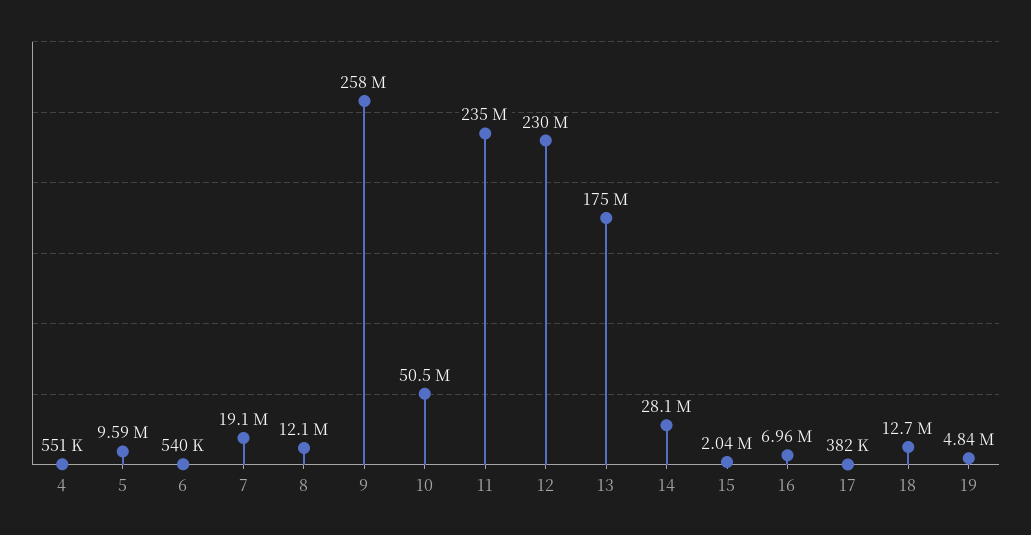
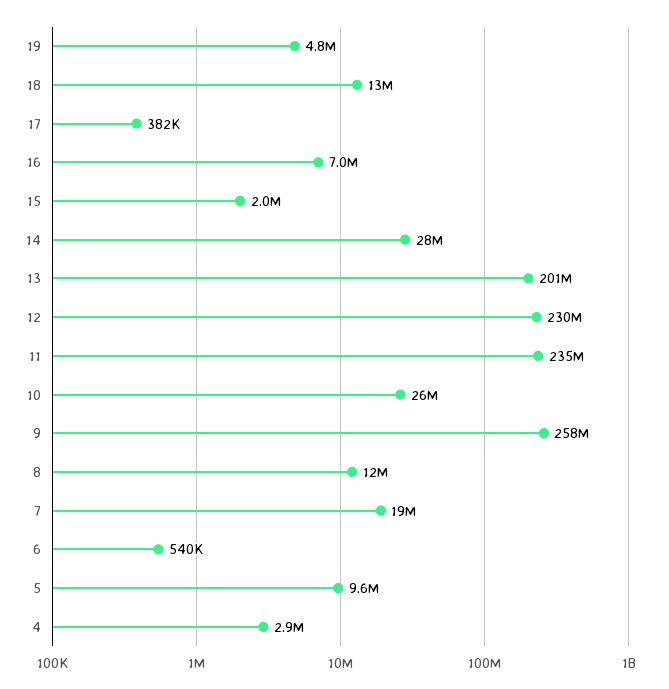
  {
-   "4": 551000,
+   "4": 2900000,
    "5": 9590000,
    "6": 540000,
    "7": 19100000,
    "8": 12100000,
    "9": 258000000,
-   "10": 50500000,
+   "10": 26000000,
    "11": 235000000,
    "12": 230000000,
-   "13": 175000000,
+   "13": 201000000,
    "14": 28100000,
    "15": 2040000,
    "16": 6960000,
    "17": 382000,
    "18": 12700000,
    "19": 4840000
  }

